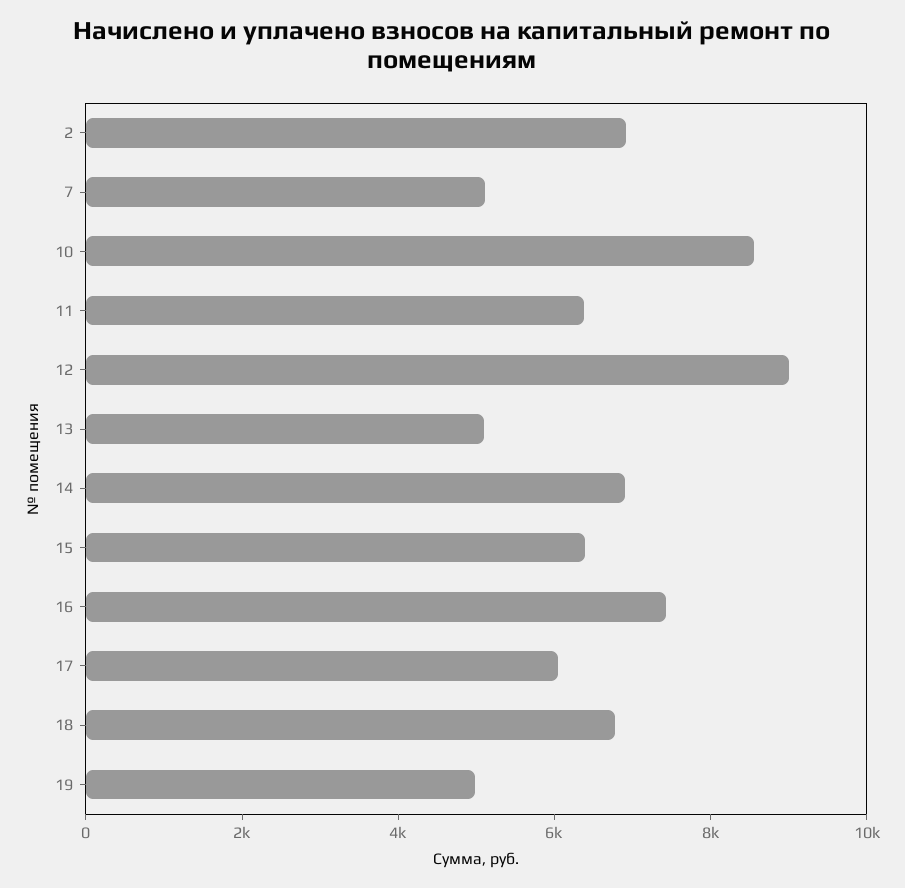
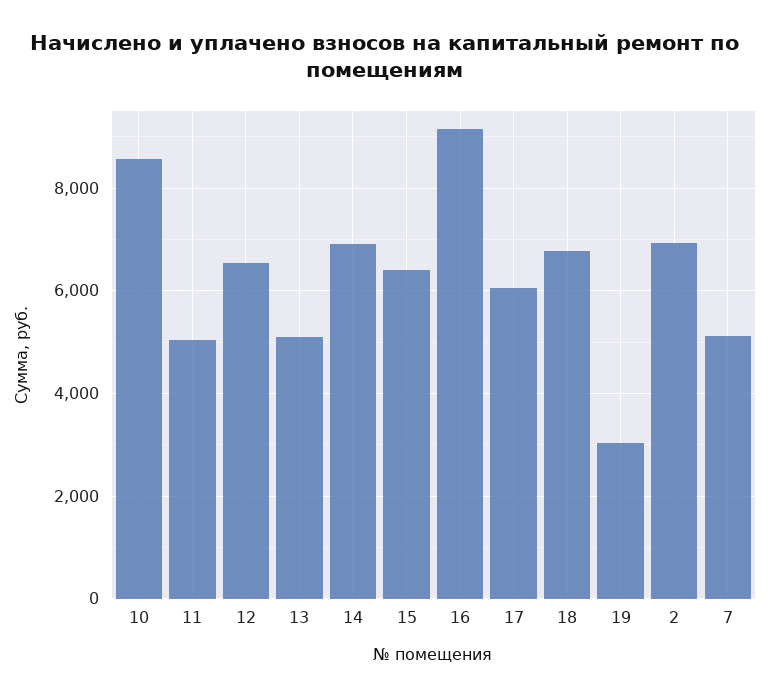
  {
    "2": 7000,
    "7": 5200,
    "10": 8600,
-   "11": 6500,
+   "11": 5000,
-   "12": 9000,
+   "12": 6600,
    "13": 5200,
    "14": 7000,
    "15": 6400,
-   "16": 7500,
+   "16": 9200,
    "17": 6000,
    "18": 6800,
-   "19": 5000
+   "19": 3000
  }

